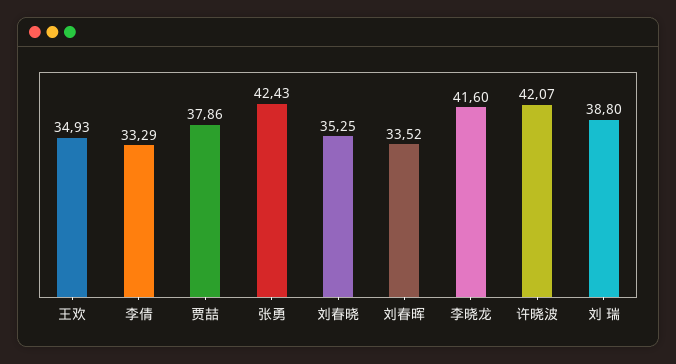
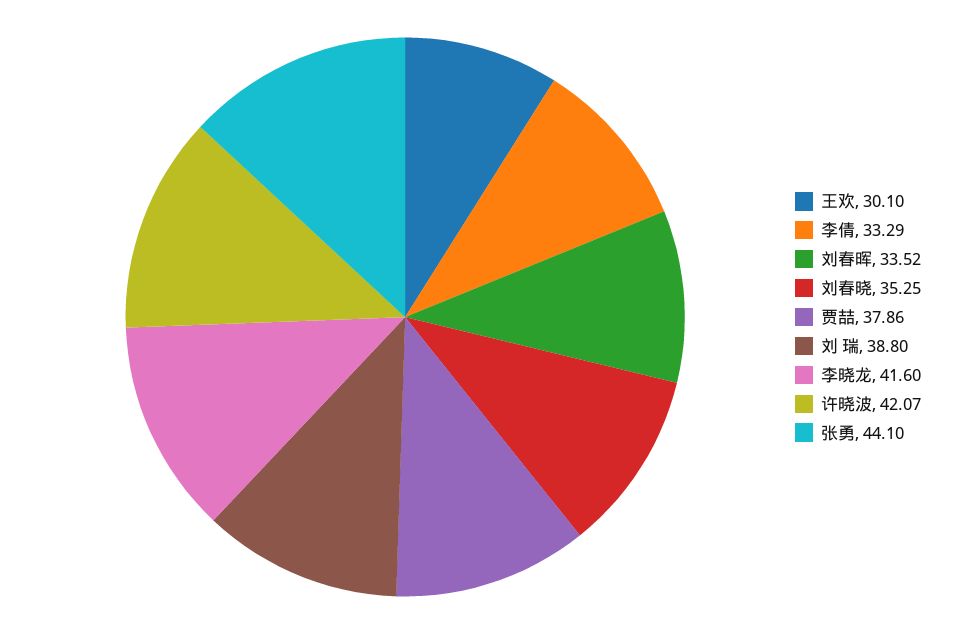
  {
-   "王欢": 34.93,
+   "王欢": 30.1,
    "李倩": 33.29,
    "贾喆": 37.86,
-   "张勇": 42.43,
+   "张勇": 44.1,
    "刘春晓": 35.25,
    "刘春晖": 33.52,
    "李晓龙": 41.6,
    "许晓波": 42.07,
    "刘 瑞": 38.8
  }

